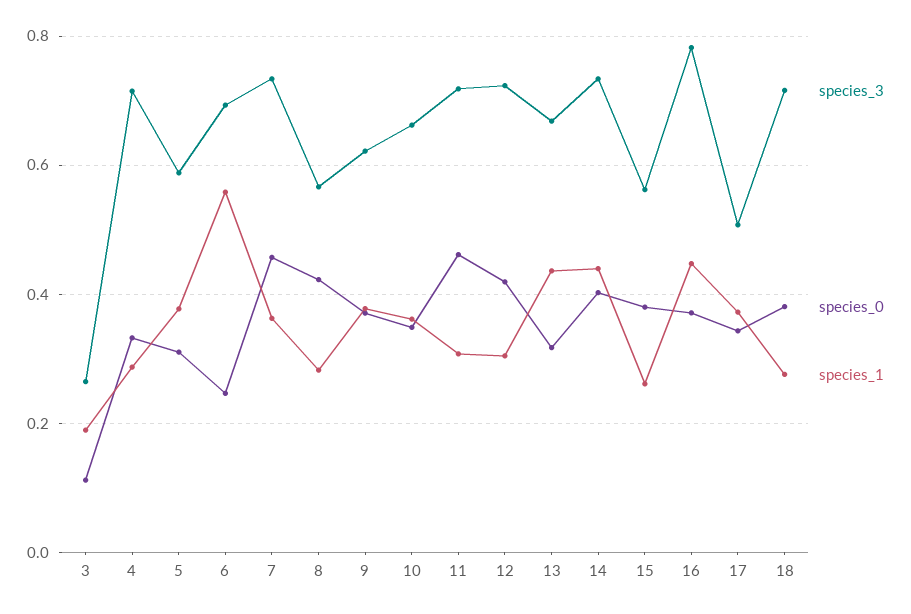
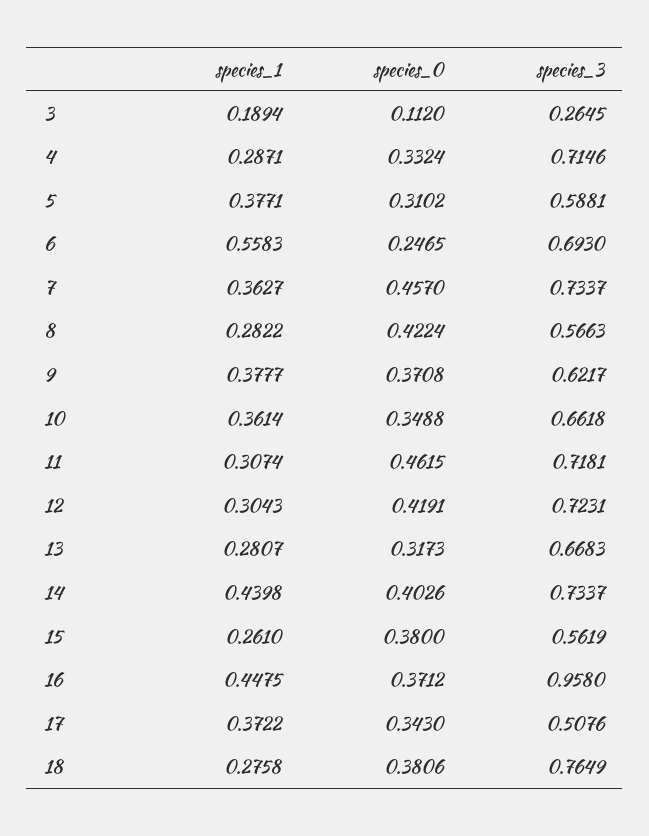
  {
    "species_3": {
      "3": 0.2645,
      "4": 0.7146,
      "5": 0.5881,
      "6": 0.693,
      "7": 0.7337,
      "8": 0.5663,
      "9": 0.6217,
      "10": 0.6618,
      "11": 0.7181,
      "12": 0.7231,
      "13": 0.6683,
      "14": 0.7337,
      "15": 0.5619,
-     "16": 0.78,
+     "16": 0.958,
      "17": 0.5076,
-     "18": 0.72
+     "18": 0.7649
    },
    "species_0": {
      "3": 0.112,
      "4": 0.3324,
      "5": 0.3102,
      "6": 0.2465,
      "7": 0.457,
      "8": 0.4224,
      "9": 0.3708,
      "10": 0.3488,
      "11": 0.4615,
      "12": 0.4191,
      "13": 0.3173,
      "14": 0.4026,
      "15": 0.38,
      "16": 0.3712,
      "17": 0.343,
      "18": 0.3806
    },
    "species_1": {
      "3": 0.1894,
      "4": 0.2871,
      "5": 0.3771,
      "6": 0.5583,
      "7": 0.3627,
      "8": 0.2822,
      "9": 0.3777,
      "10": 0.3614,
      "11": 0.3074,
      "12": 0.3043,
-     "13": 0.44,
+     "13": 0.2807,
      "14": 0.4398,
      "15": 0.261,
      "16": 0.4475,
      "17": 0.3722,
      "18": 0.2758
    }
  }

